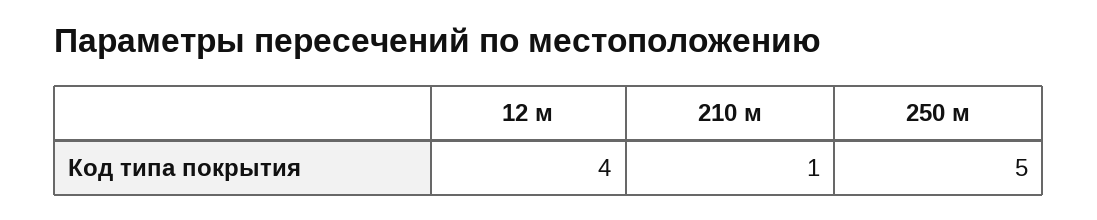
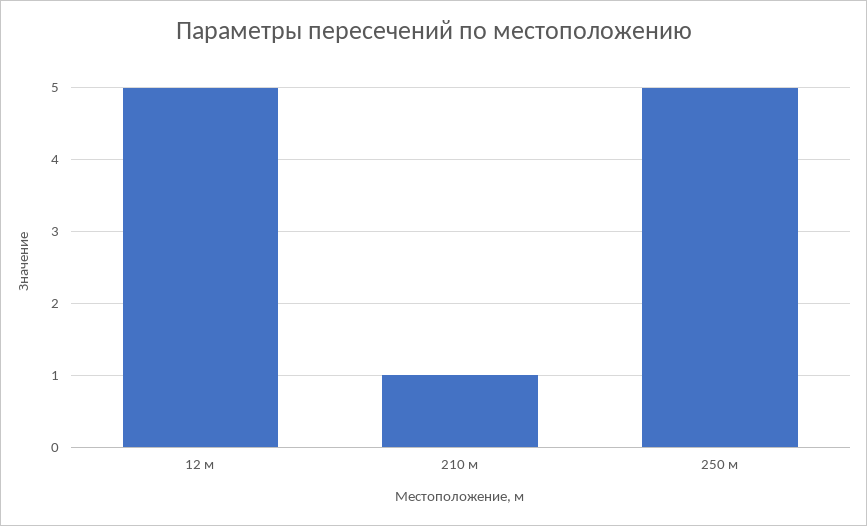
  {
-   "12 м": 4,
+   "12 м": 5,
    "210 м": 1,
    "250 м": 5
  }

